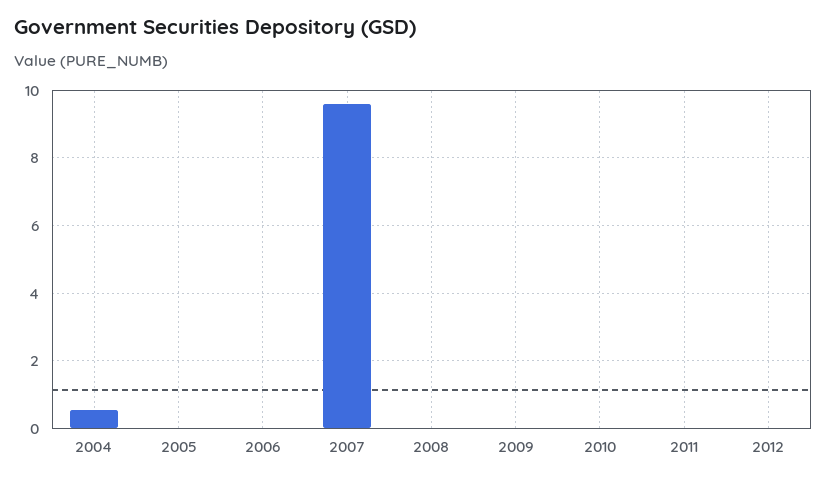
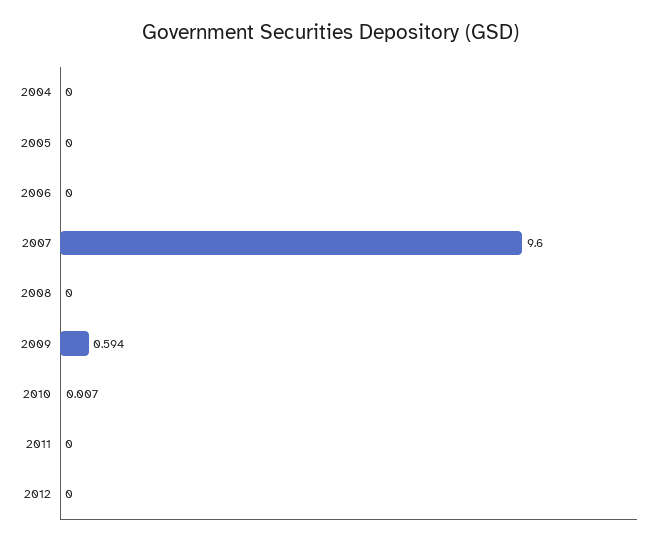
  {
-   "2004": 0.6,
+   "2004": 0,
    "2005": 0,
    "2006": 0,
    "2007": 9.6,
    "2008": 0,
-   "2009": 0,
+   "2009": 0.594,
    "2010": 0.007,
    "2011": 0,
    "2012": 0
  }

